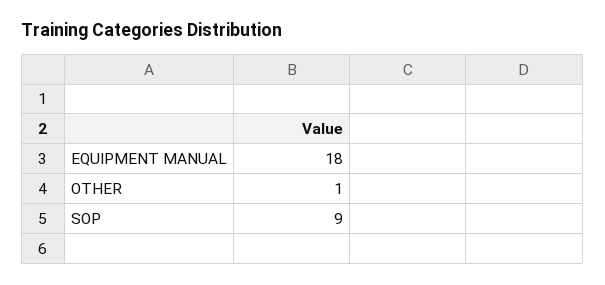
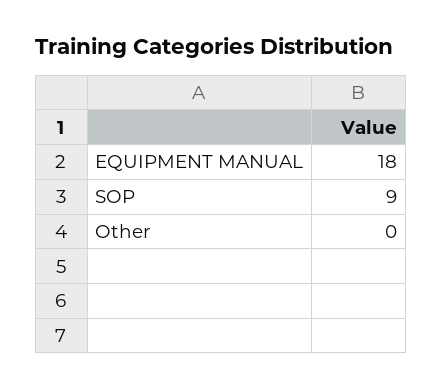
  {
    "EQUIPMENT MANUAL": 18,
-   "OTHER": 1,
+   "OTHER": 0,
    "SOP": 9
  }

